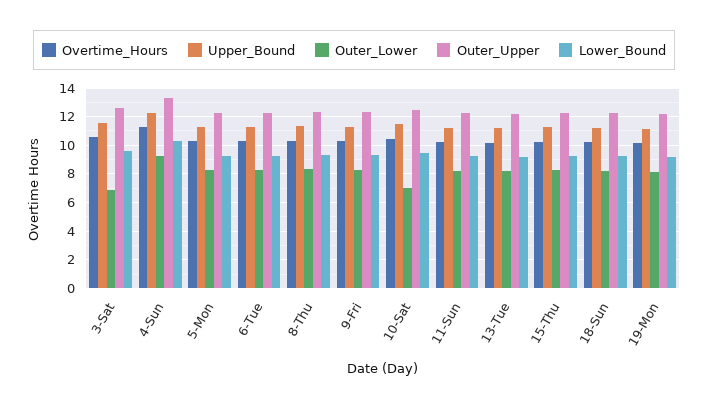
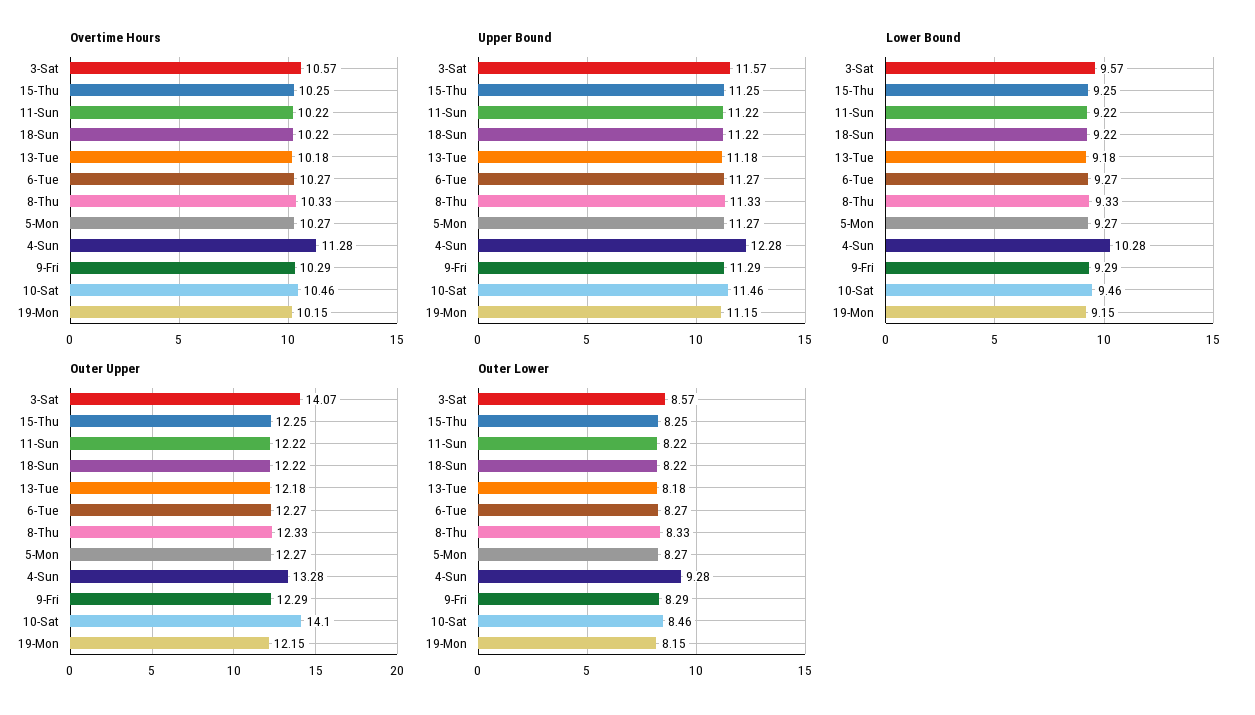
  {
    "Overtime_Hours": {
      "3-Sat": 10.57,
      "4-Sun": 11.28,
      "5-Mon": 10.27,
      "6-Tue": 10.27,
      "8-Thu": 10.33,
      "9-Fri": 10.29,
      "10-Sat": 10.46,
      "11-Sun": 10.22,
      "13-Tue": 10.18,
      "15-Thu": 10.25,
      "18-Sun": 10.22,
      "19-Mon": 10.15
    },
    "Upper_Bound": {
      "3-Sat": 11.57,
      "4-Sun": 12.28,
      "5-Mon": 11.27,
      "6-Tue": 11.27,
      "8-Thu": 11.33,
      "9-Fri": 11.29,
      "10-Sat": 11.46,
      "11-Sun": 11.22,
      "13-Tue": 11.18,
      "15-Thu": 11.25,
      "18-Sun": 11.22,
      "19-Mon": 11.15
    },
    "Outer_Lower": {
-     "3-Sat": 7,
+     "3-Sat": 8.57,
      "4-Sun": 9.28,
      "5-Mon": 8.27,
      "6-Tue": 8.27,
      "8-Thu": 8.33,
      "9-Fri": 8.29,
-     "10-Sat": 7,
+     "10-Sat": 8.46,
      "11-Sun": 8.22,
      "13-Tue": 8.18,
      "15-Thu": 8.25,
      "18-Sun": 8.22,
      "19-Mon": 8.15
    },
    "Outer_Upper": {
-     "3-Sat": 12.5,
+     "3-Sat": 14.07,
      "4-Sun": 13.28,
      "5-Mon": 12.27,
      "6-Tue": 12.27,
      "8-Thu": 12.33,
      "9-Fri": 12.29,
-     "10-Sat": 12.5,
+     "10-Sat": 14.1,
      "11-Sun": 12.22,
      "13-Tue": 12.18,
      "15-Thu": 12.25,
      "18-Sun": 12.22,
      "19-Mon": 12.15
    },
    "Lower_Bound": {
      "3-Sat": 9.57,
      "4-Sun": 10.28,
      "5-Mon": 9.27,
      "6-Tue": 9.27,
      "8-Thu": 9.33,
      "9-Fri": 9.29,
      "10-Sat": 9.46,
      "11-Sun": 9.22,
      "13-Tue": 9.18,
      "15-Thu": 9.25,
      "18-Sun": 9.22,
      "19-Mon": 9.15
    }
  }

